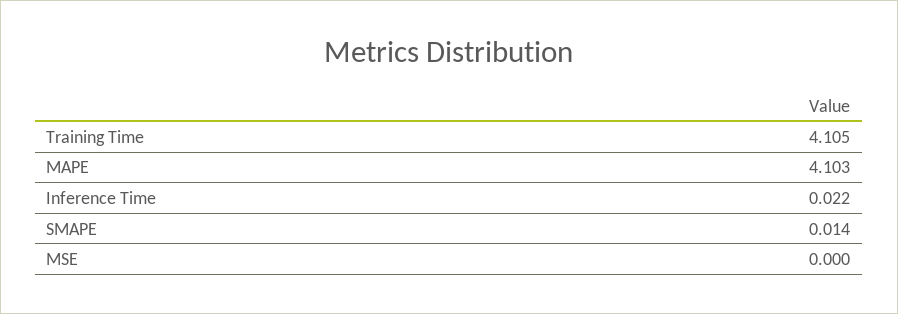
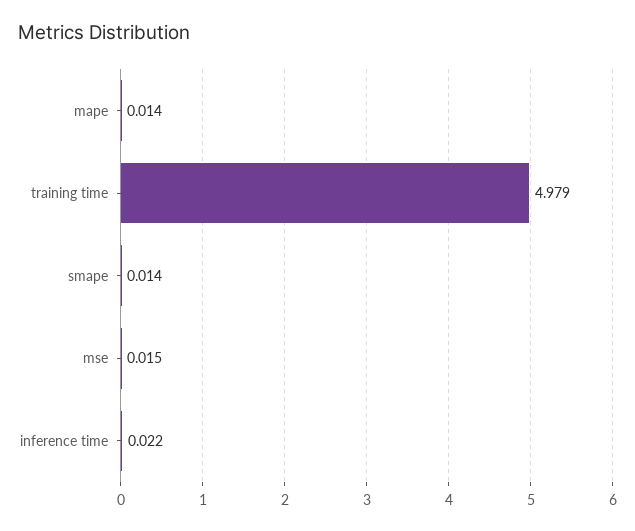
  {
-   "Training Time": 4.105,
+   "Training Time": 4.979,
-   "MAPE": 4.103,
+   "MAPE": 0.014,
    "Inference Time": 0.022,
    "SMAPE": 0.014,
-   "MSE": 0
+   "MSE": 0.015
  }

